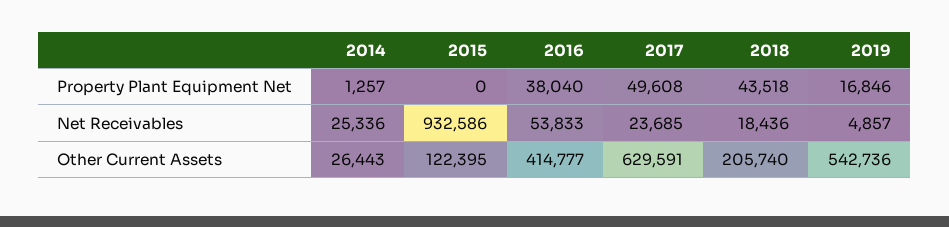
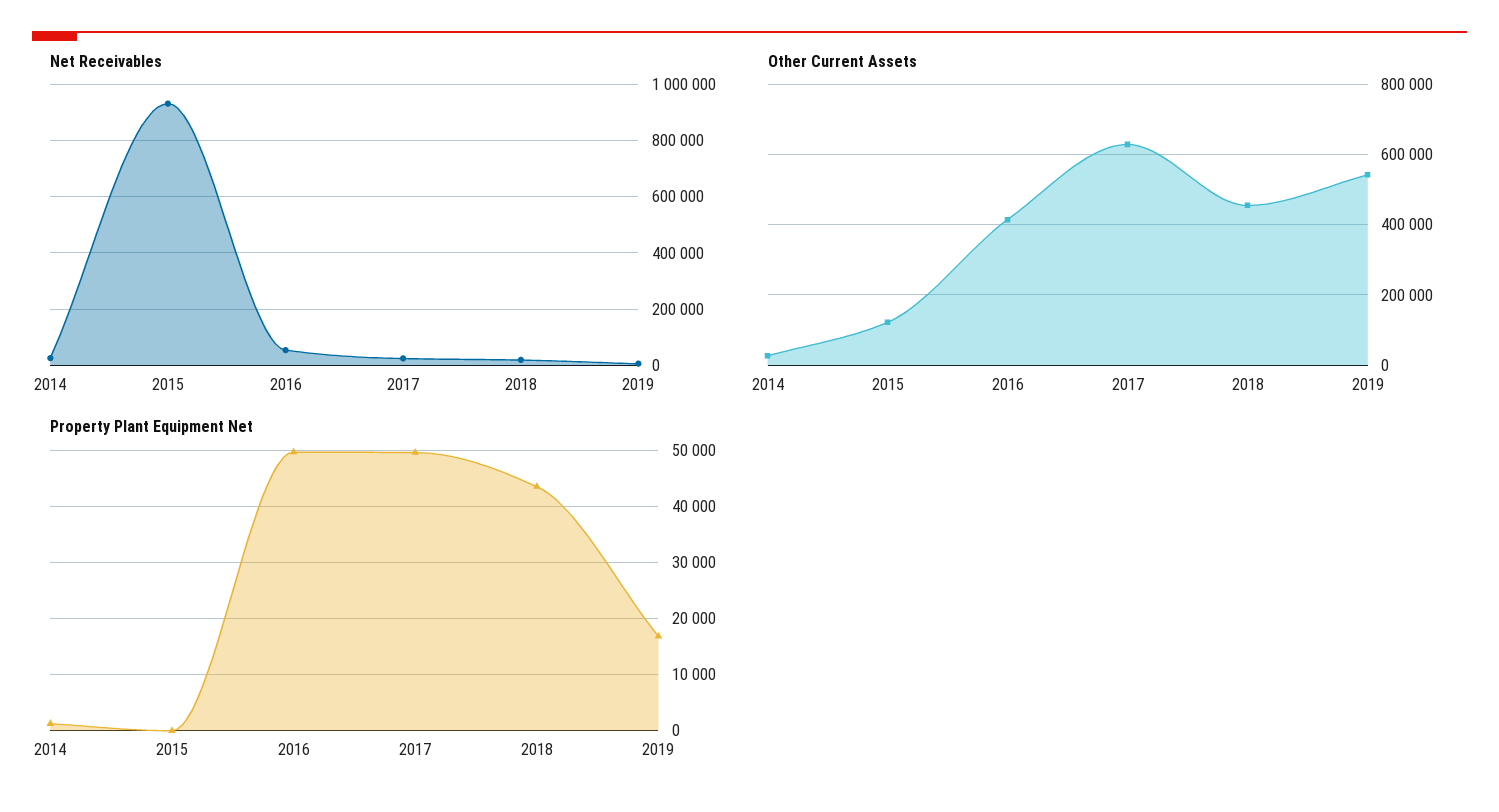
  {
    "Property Plant Equipment Net": {
      "2014": 1257,
      "2015": 0,
-     "2016": 38040,
+     "2016": 50000,
      "2017": 49608,
      "2018": 43518,
      "2019": 16846
    },
    "Net Receivables": {
      "2014": 25336,
      "2015": 932586,
      "2016": 53833,
      "2017": 23685,
      "2018": 18436,
      "2019": 4857
    },
    "Other Current Assets": {
      "2014": 26443,
      "2015": 122395,
      "2016": 414777,
      "2017": 629591,
-     "2018": 205740,
+     "2018": 460000,
      "2019": 542736
    }
  }

